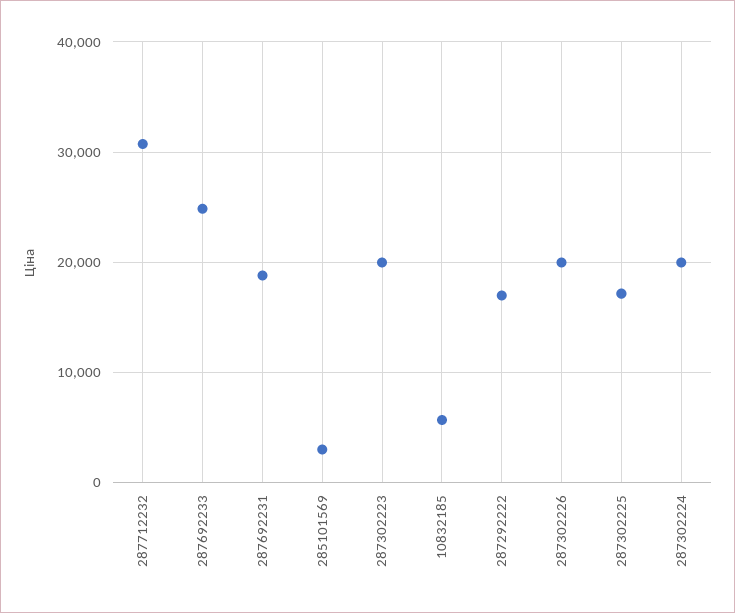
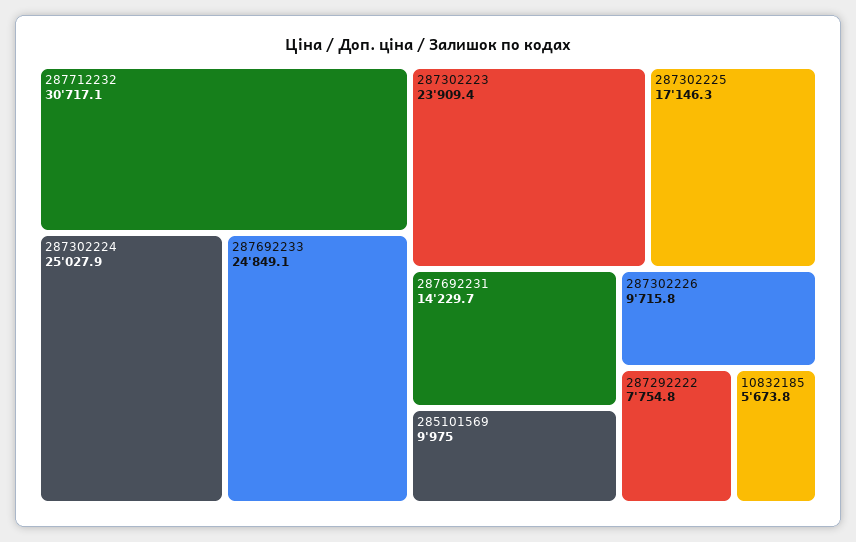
  {
    "287712232": 30717.1,
    "287692233": 24849.1,
-   "287692231": 19000,
+   "287692231": 14229.7,
-   "285101569": 3000,
+   "285101569": 9975,
-   "287302223": 20000,
+   "287302223": 23909.4,
    "10832185": 5673.8,
-   "287292222": 17000,
+   "287292222": 7754.8,
-   "287302226": 20000,
+   "287302226": 9715.8,
    "287302225": 17146.3,
-   "287302224": 20000
+   "287302224": 25027.9
  }

